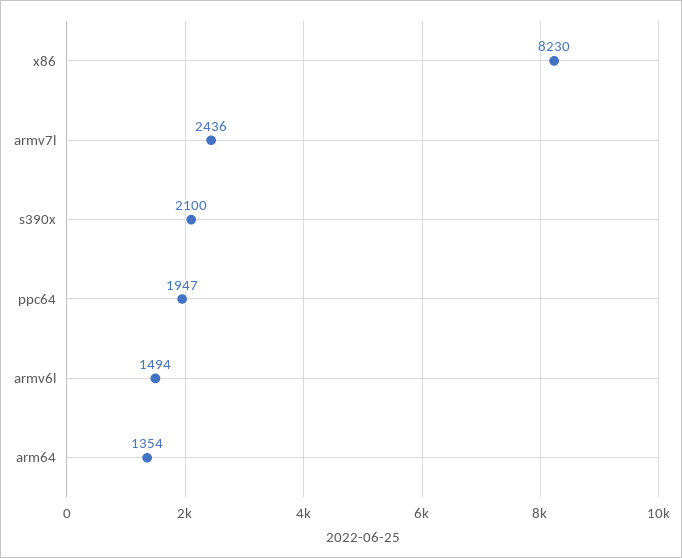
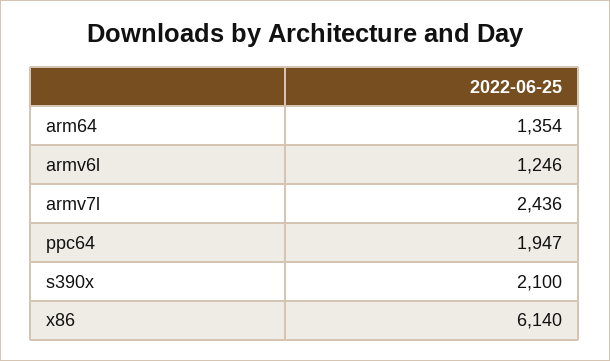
  {
-   "x86": 8230,
+   "x86": 6140,
    "armv7l": 2436,
    "s390x": 2100,
    "ppc64": 1947,
-   "armv6l": 1494,
+   "armv6l": 1246,
    "arm64": 1354
  }

